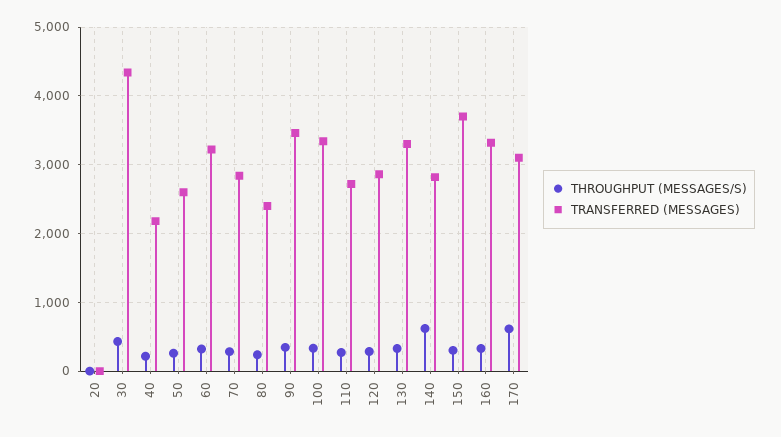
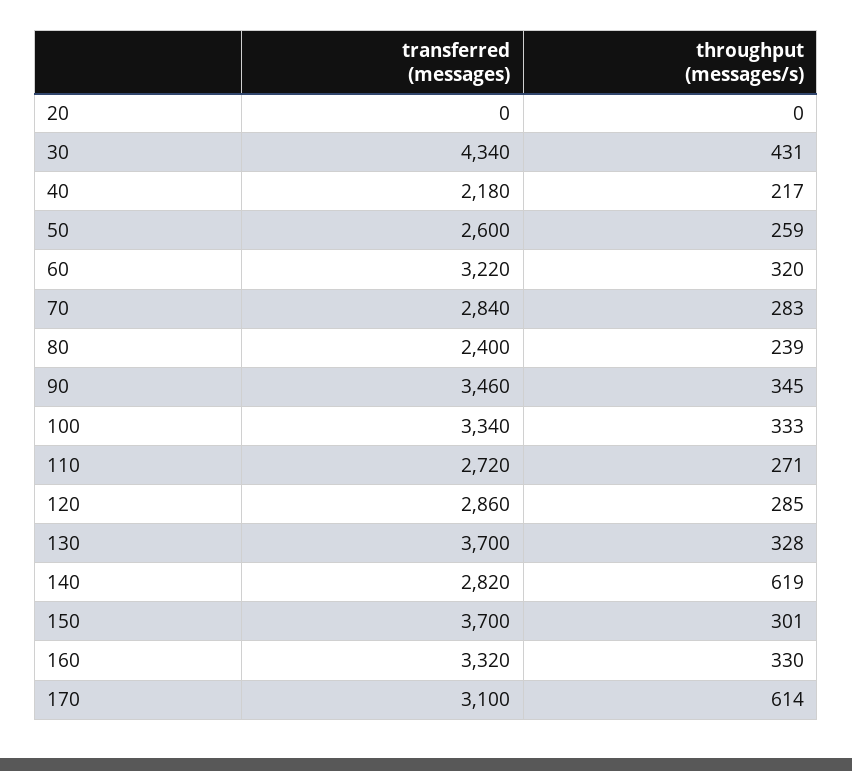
  {
    "THROUGHPUT (MESSAGES/S)": {
      "20": 0,
      "30": 431,
      "40": 217,
      "50": 259,
      "60": 320,
      "70": 283,
      "80": 239,
      "90": 345,
      "100": 333,
      "110": 271,
      "120": 285,
      "130": 328,
      "140": 619,
      "150": 301,
      "160": 330,
      "170": 614
    },
    "TRANSFERRED (MESSAGES)": {
      "20": 0,
      "30": 4340,
      "40": 2180,
      "50": 2600,
      "60": 3220,
      "70": 2840,
      "80": 2400,
      "90": 3460,
      "100": 3340,
      "110": 2720,
      "120": 2860,
-     "130": 3300,
+     "130": 3700,
      "140": 2820,
      "150": 3700,
      "160": 3320,
      "170": 3100
    }
  }

